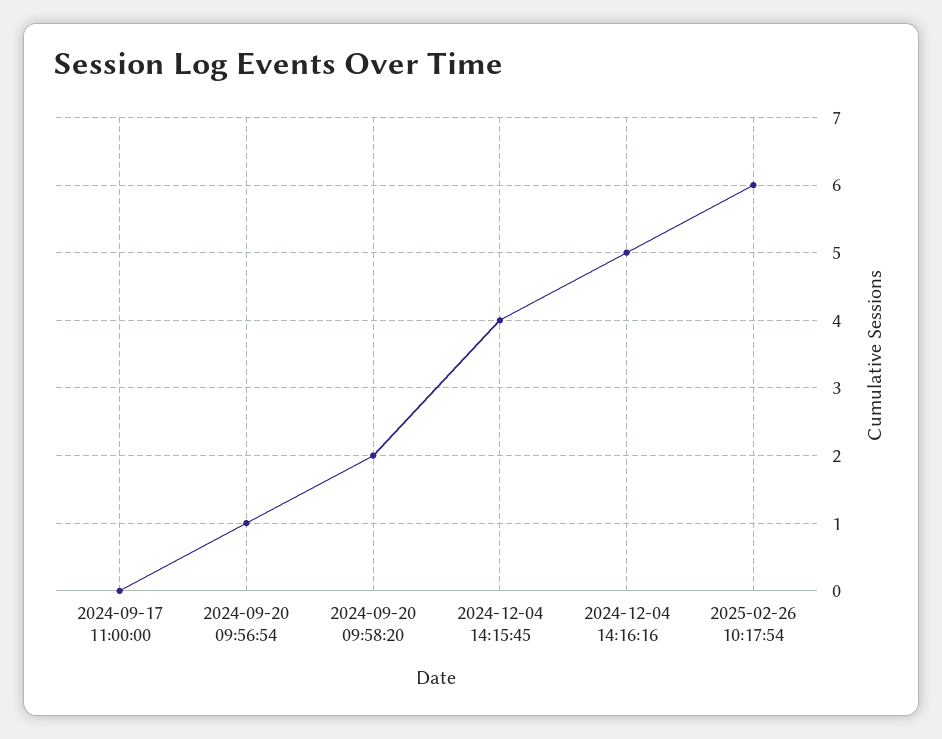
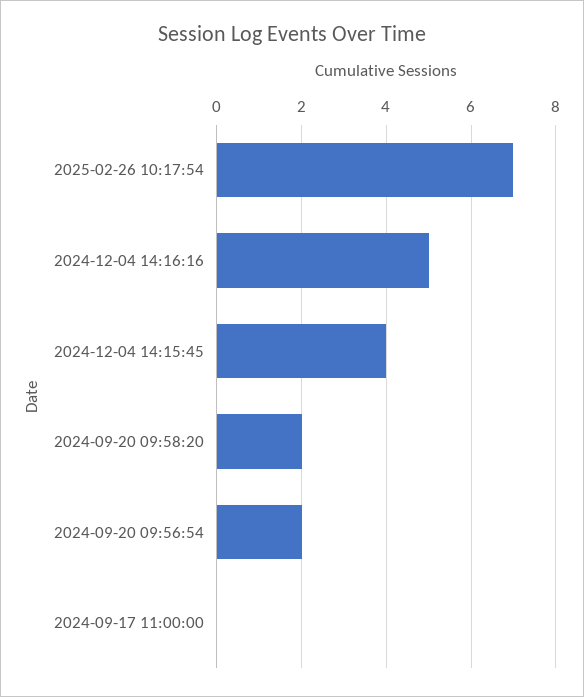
  {
    "2024-09-17 11:00:00": 0,
-   "2024-09-20 09:56:54": 1,
+   "2024-09-20 09:56:54": 2,
    "2024-09-20 09:58:20": 2,
    "2024-12-04 14:15:45": 4,
    "2024-12-04 14:16:16": 5,
-   "2025-02-26 10:17:54": 6
+   "2025-02-26 10:17:54": 7
  }

